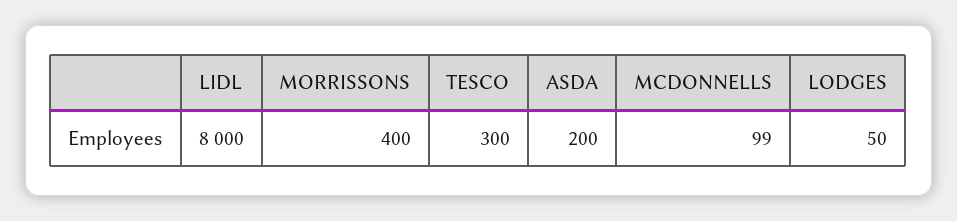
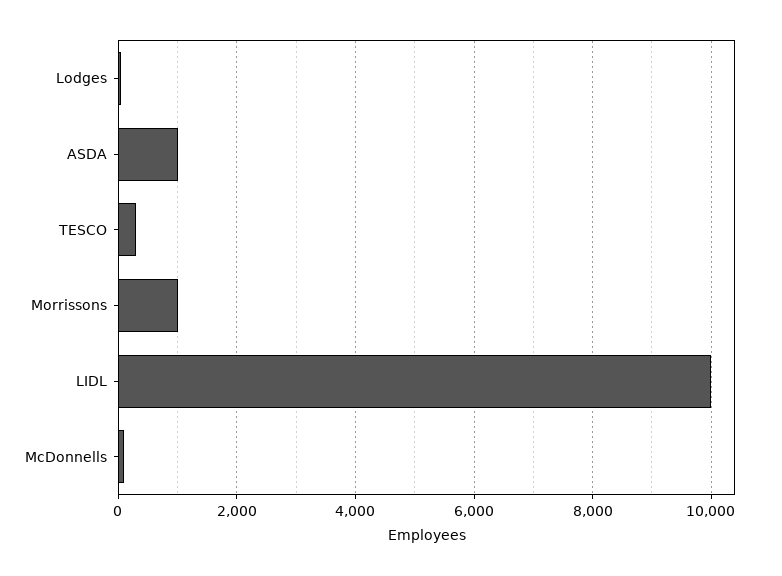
  {
-   "LIDL": 8000,
+   "LIDL": 10000,
-   "MORRISSONS": 400,
+   "MORRISSONS": 1000,
    "TESCO": 300,
-   "ASDA": 200,
+   "ASDA": 1000,
    "MCDONNELLS": 99,
    "LODGES": 50
  }

